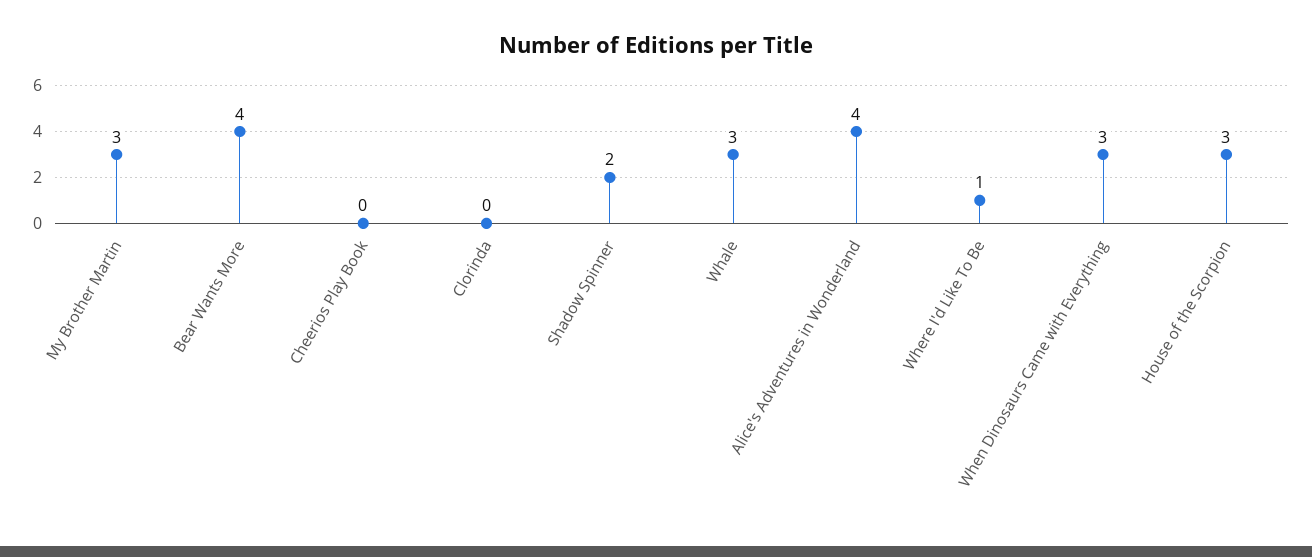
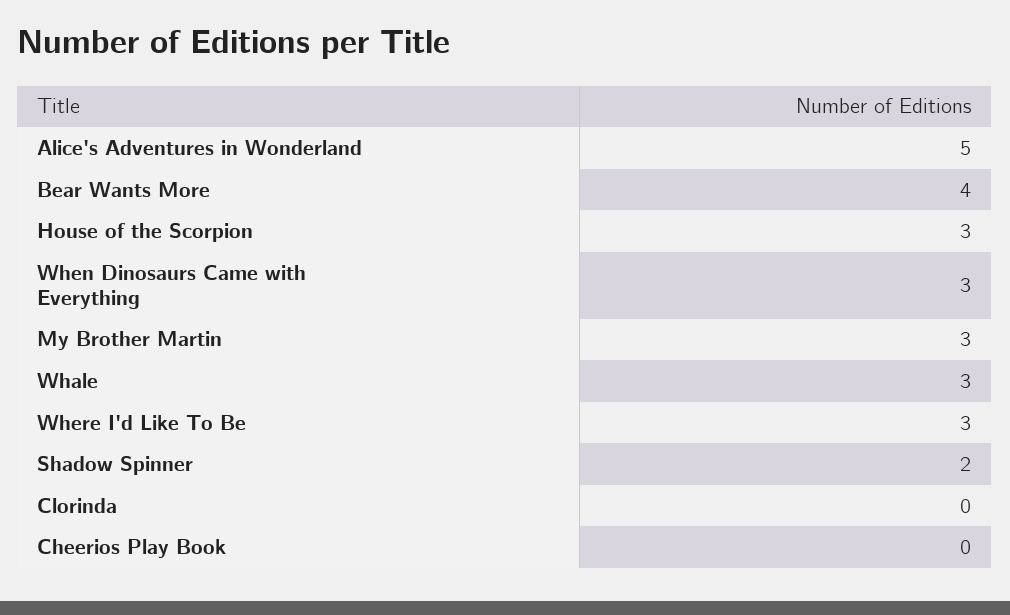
  {
    "My Brother Martin": 3,
    "Bear Wants More": 4,
    "Cheerios Play Book": 0,
    "Clorinda": 0,
    "Shadow Spinner": 2,
    "Whale": 3,
-   "Alice's Adventures in Wonderland": 4,
+   "Alice's Adventures in Wonderland": 5,
-   "Where I'd Like To Be": 1,
+   "Where I'd Like To Be": 3,
    "When Dinosaurs Came with Everything": 3,
    "House of the Scorpion": 3
  }

